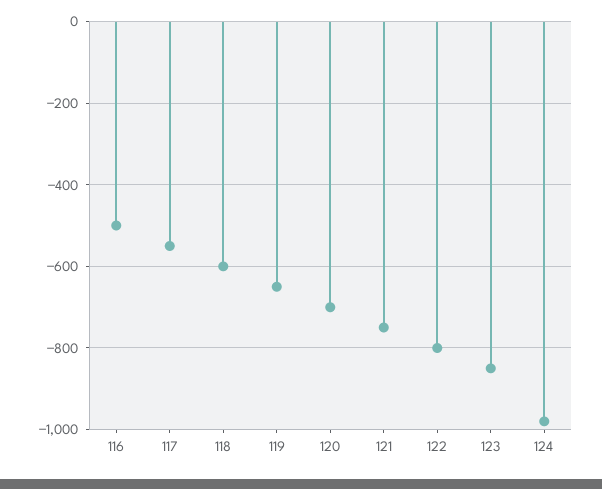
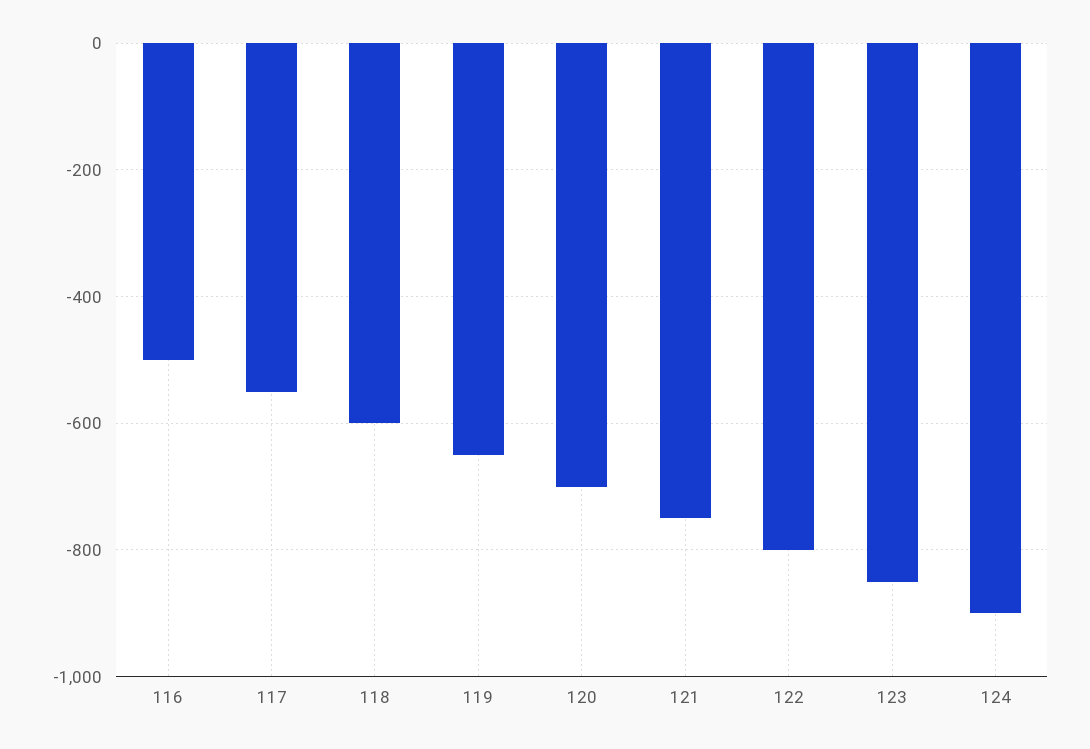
  {
    "116": -500,
    "117": -560,
    "118": -600,
    "119": -660,
    "120": -700,
    "121": -760,
    "122": -800,
    "123": -860,
-   "124": -980
+   "124": -900
  }

